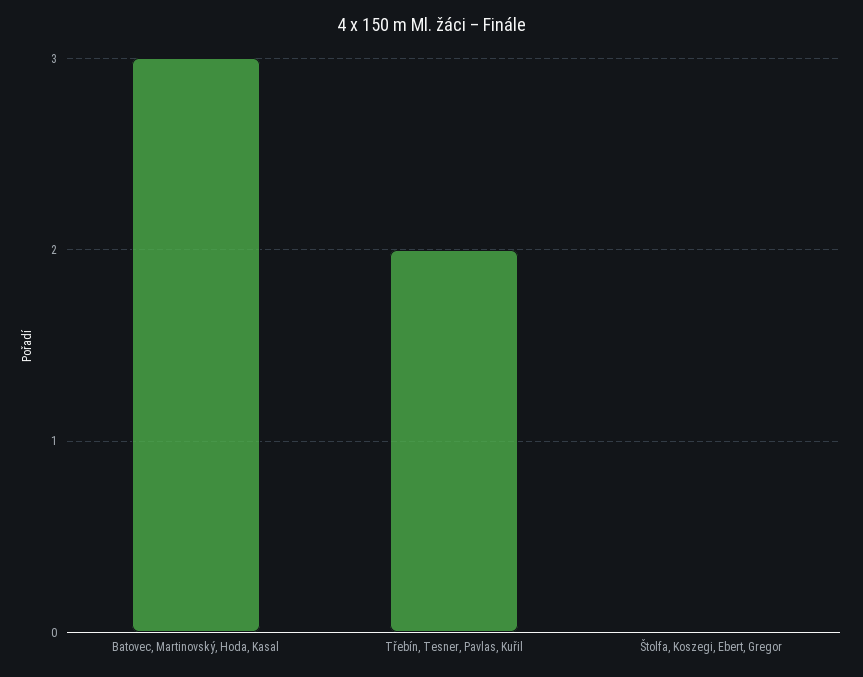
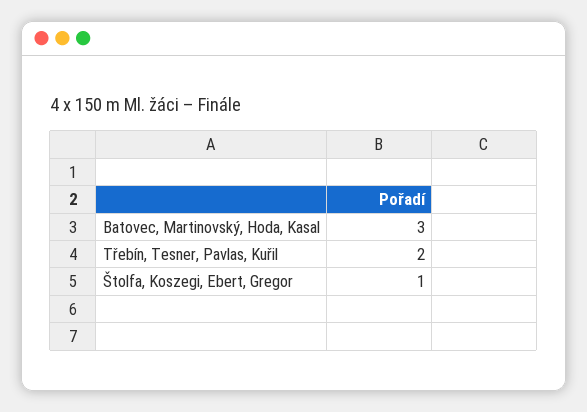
  {
    "Batovec, Martinovský, Hoda, Kasal": 3,
    "Třebín, Tesner, Pavlas, Kuřil": 2,
-   "Štolfa, Koszegi, Ebert, Gregor": 0
+   "Štolfa, Koszegi, Ebert, Gregor": 1
  }

